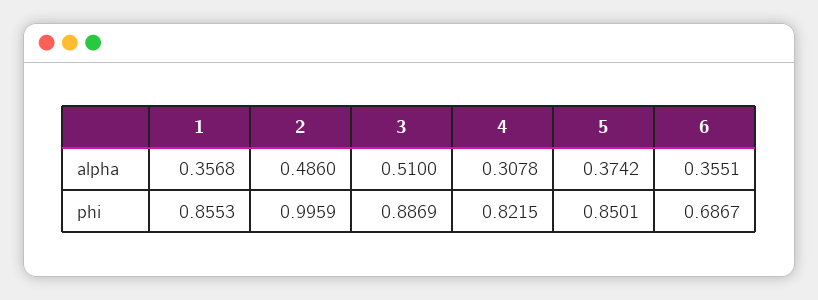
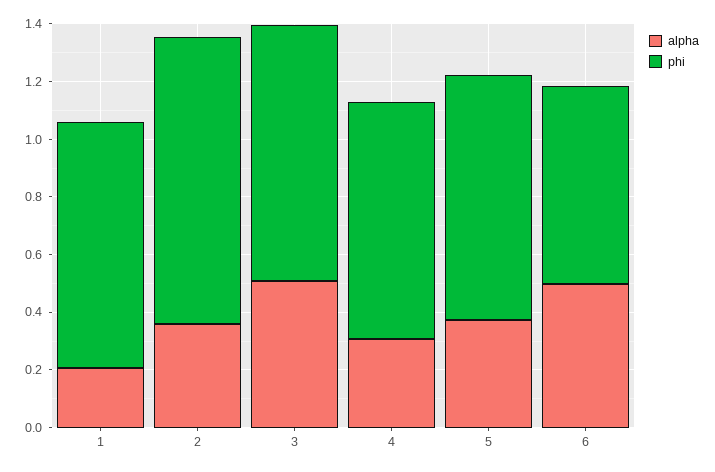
  {
    "alpha": {
-     "1": 0.3568,
+     "1": 0.2,
-     "2": 0.486,
+     "2": 0.35,
      "3": 0.51,
      "4": 0.3078,
      "5": 0.3742,
-     "6": 0.3551
+     "6": 0.5
    },
    "phi": {
      "1": 0.8553,
      "2": 0.9959,
      "3": 0.8869,
      "4": 0.8215,
      "5": 0.8501,
      "6": 0.6867
    }
  }

